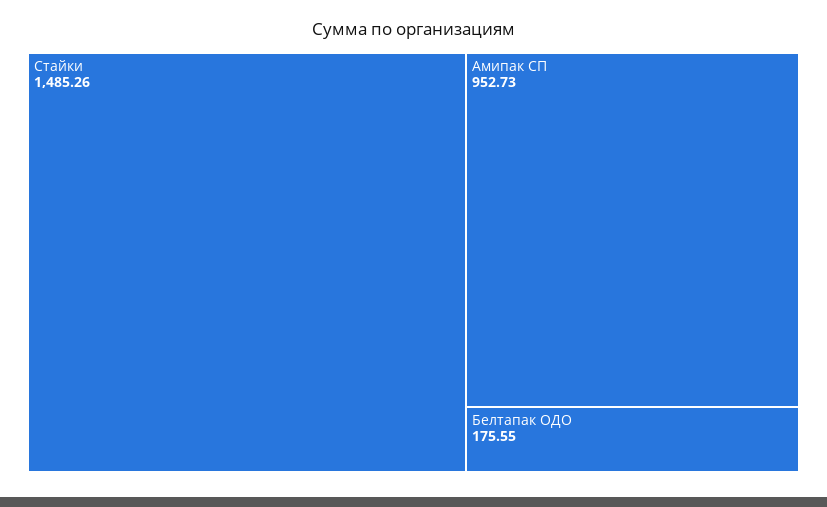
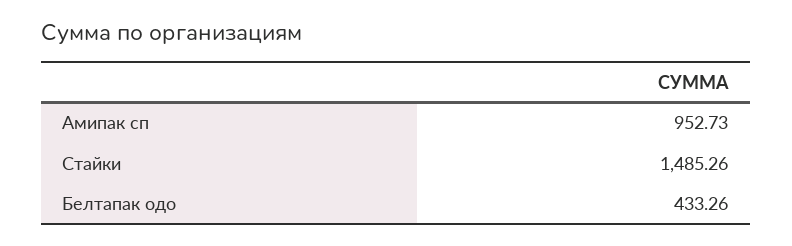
  {
    "Стайки": 1485.26,
    "Амипак СП": 952.73,
-   "Белтапак ОДО": 175.55
+   "Белтапак ОДО": 433.26
  }

